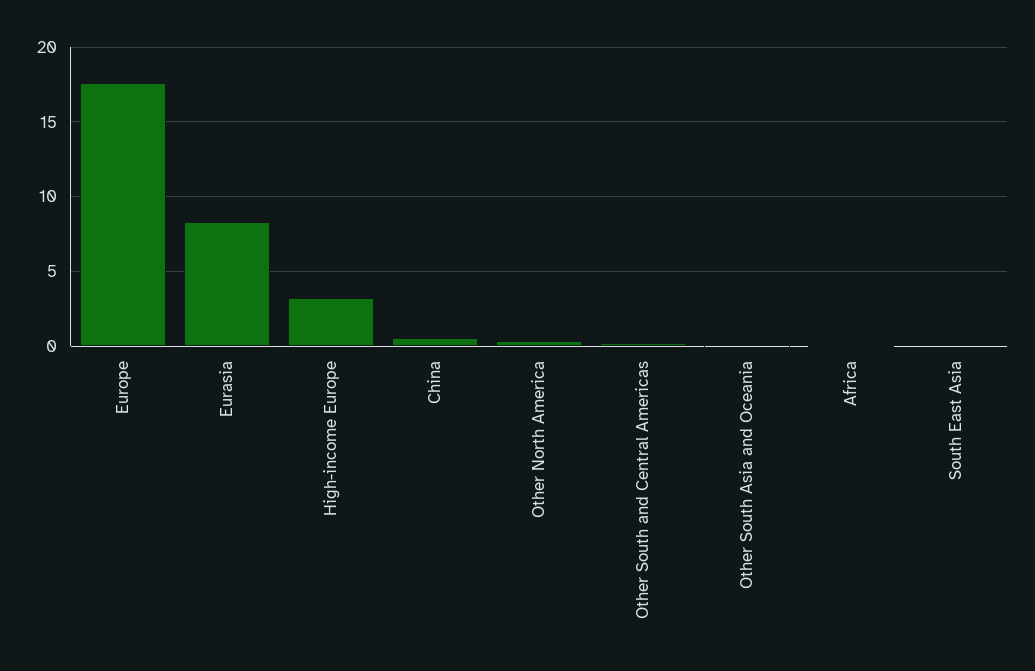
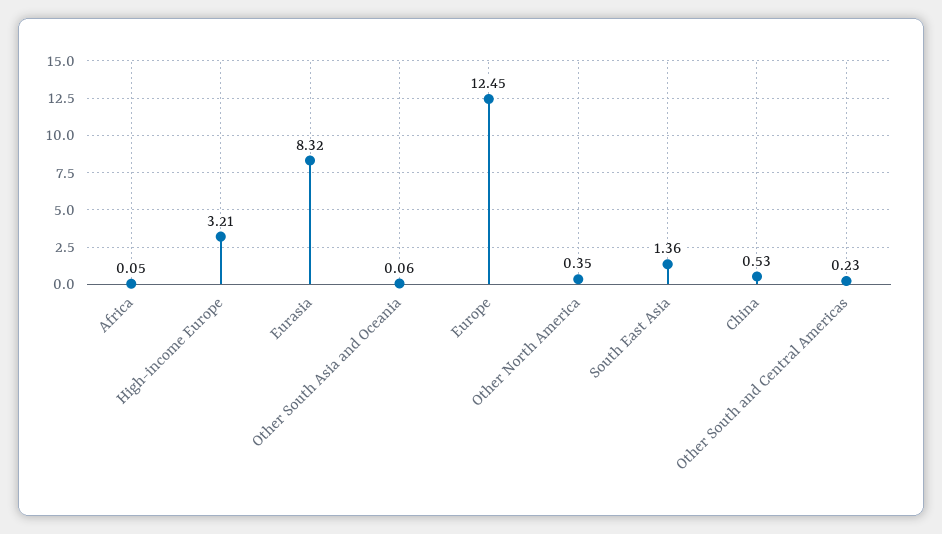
  {
-   "Europe": 17.5,
+   "Europe": 12.45,
    "Eurasia": 8.32,
    "High-income Europe": 3.21,
    "China": 0.53,
    "Other North America": 0.35,
    "Other South and Central Americas": 0.23,
    "Other South Asia and Oceania": 0.06,
    "Africa": 0.05,
-   "South East Asia": 0
+   "South East Asia": 1.36
  }

